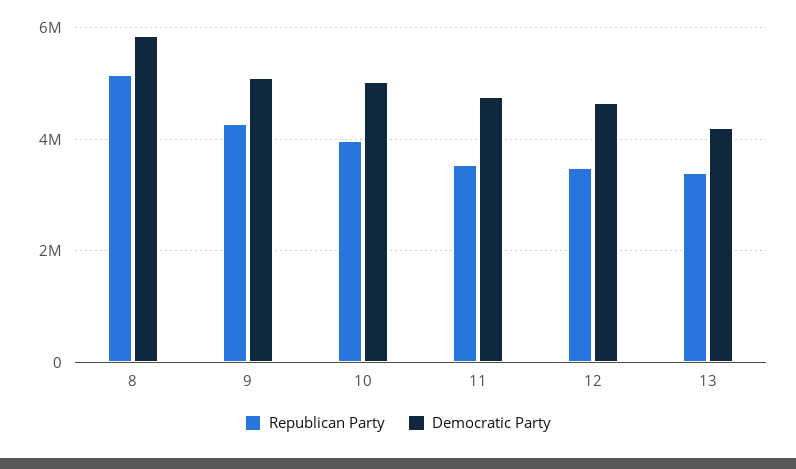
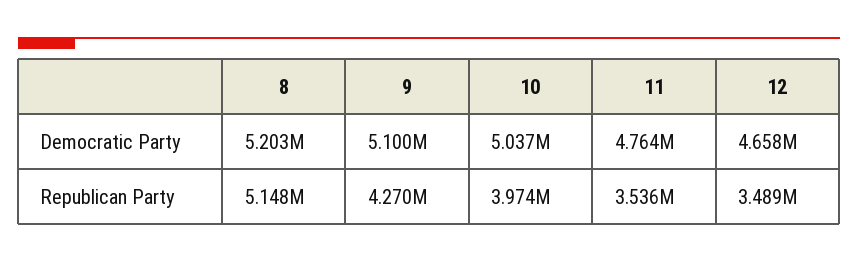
  {
    "Republican Party": {
      "8": 5148000,
      "9": 4270000,
      "10": 3974000,
      "11": 3536000,
-     "12": 3489000,
+     "12": 3489000
-     "13": 3400000
    },
    "Democratic Party": {
-     "8": 5800000,
+     "8": 5203000,
      "9": 5100000,
      "10": 5037000,
      "11": 4764000,
-     "12": 4658000,
+     "12": 4658000
-     "13": 4200000
    }
  }

